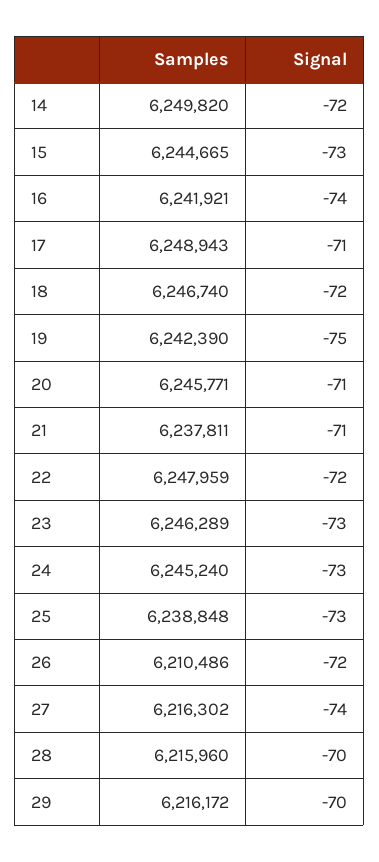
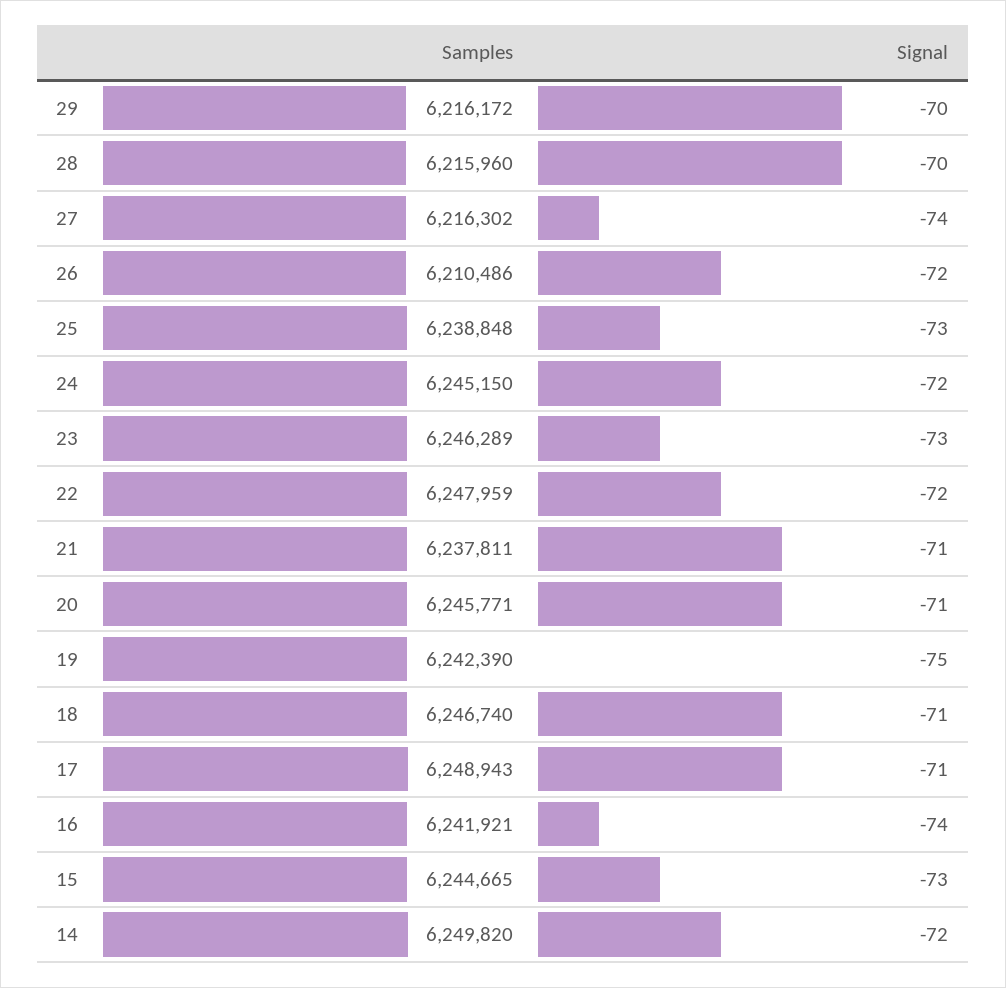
  {
    "Samples": {
      "14": 6249820,
      "15": 6244665,
      "16": 6241921,
      "17": 6248943,
      "18": 6246740,
      "19": 6242390,
      "20": 6245771,
      "21": 6237811,
      "22": 6247959,
      "23": 6246289,
-     "24": 6245240,
+     "24": 6245150,
      "25": 6238848,
      "26": 6210486,
      "27": 6216302,
      "28": 6215960,
      "29": 6216172
    },
    "Signal": {
      "14": -72,
      "15": -73,
      "16": -74,
      "17": -71,
-     "18": -72,
+     "18": -71,
      "19": -75,
      "20": -71,
      "21": -71,
      "22": -72,
      "23": -73,
-     "24": -73,
+     "24": -72,
      "25": -73,
      "26": -72,
      "27": -74,
      "28": -70,
      "29": -70
    }
  }

